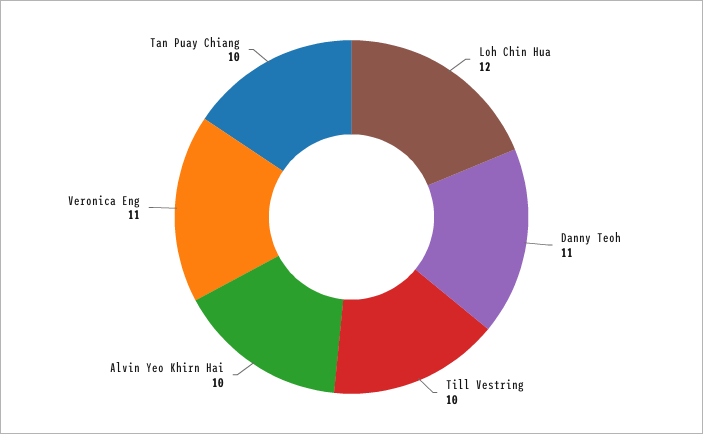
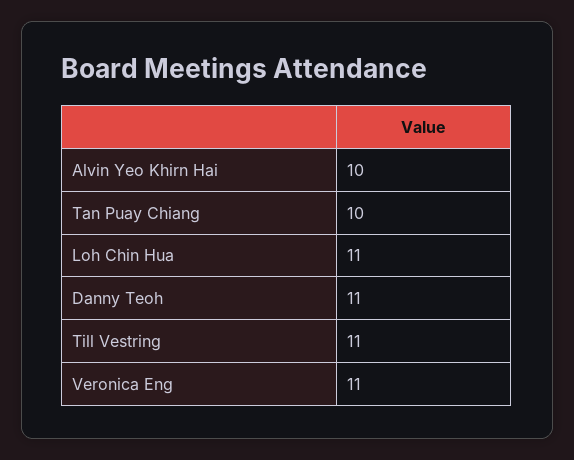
  {
-   "Loh Chin Hua": 12,
+   "Loh Chin Hua": 11,
    "Danny Teoh": 11,
-   "Till Vestring": 10,
+   "Till Vestring": 11,
    "Alvin Yeo Khirn Hai": 10,
    "Veronica Eng": 11,
    "Tan Puay Chiang": 10
  }

